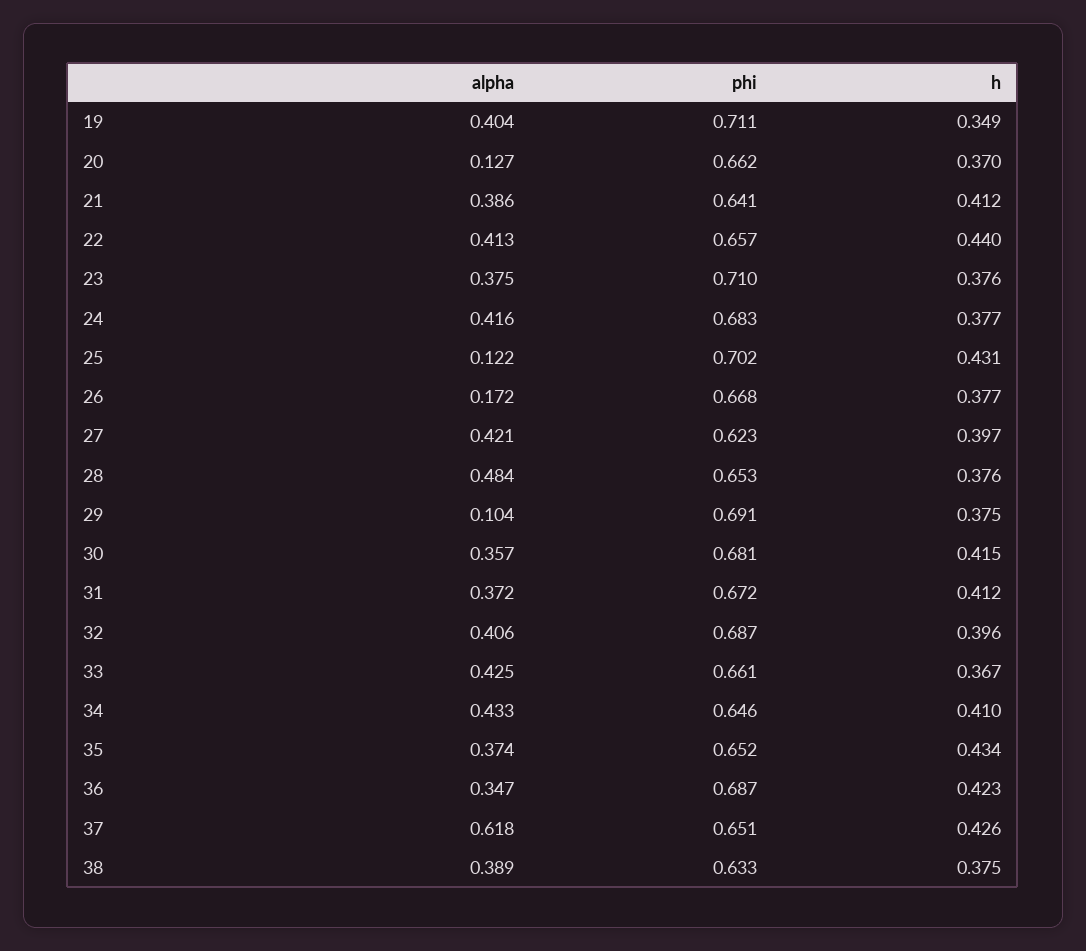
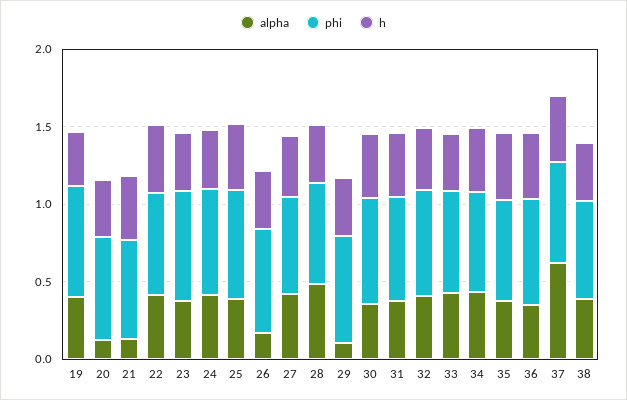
  {
    "alpha": {
      "19": 0.404,
      "20": 0.127,
-     "21": 0.386,
+     "21": 0.1,
      "22": 0.413,
      "23": 0.375,
      "24": 0.416,
-     "25": 0.122,
+     "25": 0.4,
      "26": 0.172,
      "27": 0.421,
      "28": 0.484,
      "29": 0.104,
      "30": 0.357,
      "31": 0.372,
      "32": 0.406,
      "33": 0.425,
      "34": 0.433,
      "35": 0.374,
      "36": 0.347,
      "37": 0.618,
      "38": 0.389
    },
    "phi": {
      "19": 0.711,
      "20": 0.662,
      "21": 0.641,
      "22": 0.657,
      "23": 0.71,
      "24": 0.683,
      "25": 0.702,
      "26": 0.668,
      "27": 0.623,
      "28": 0.653,
      "29": 0.691,
      "30": 0.681,
      "31": 0.672,
      "32": 0.687,
      "33": 0.661,
      "34": 0.646,
      "35": 0.652,
      "36": 0.687,
      "37": 0.651,
      "38": 0.633
    },
    "h": {
      "19": 0.349,
      "20": 0.37,
      "21": 0.412,
      "22": 0.44,
      "23": 0.376,
      "24": 0.377,
      "25": 0.431,
      "26": 0.377,
      "27": 0.397,
      "28": 0.376,
      "29": 0.375,
      "30": 0.415,
      "31": 0.412,
      "32": 0.396,
      "33": 0.367,
      "34": 0.41,
      "35": 0.434,
      "36": 0.423,
      "37": 0.426,
      "38": 0.375
    }
  }

